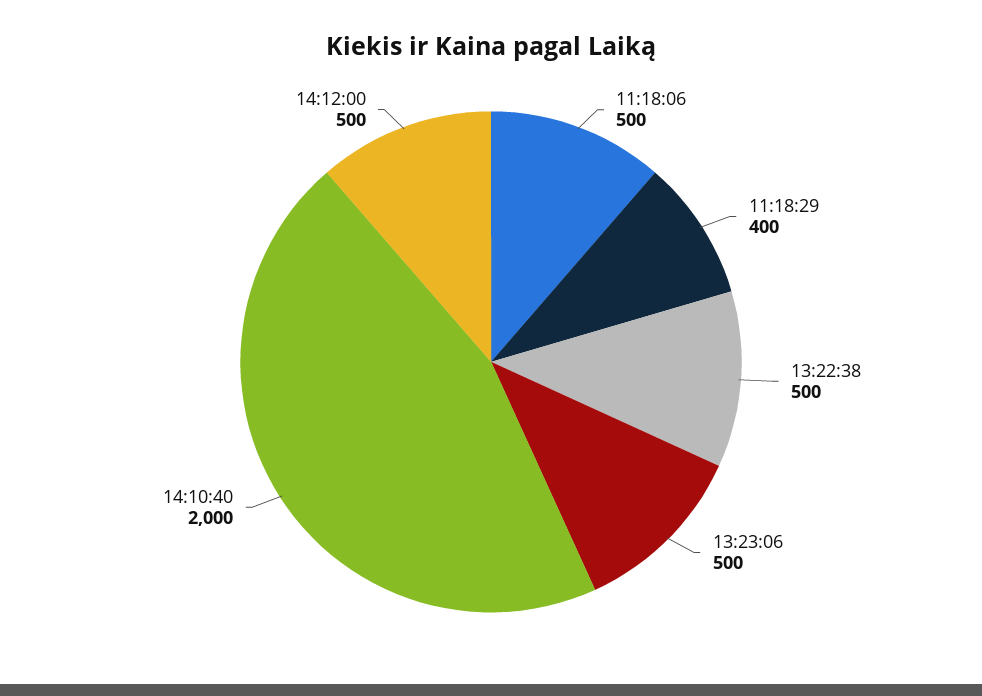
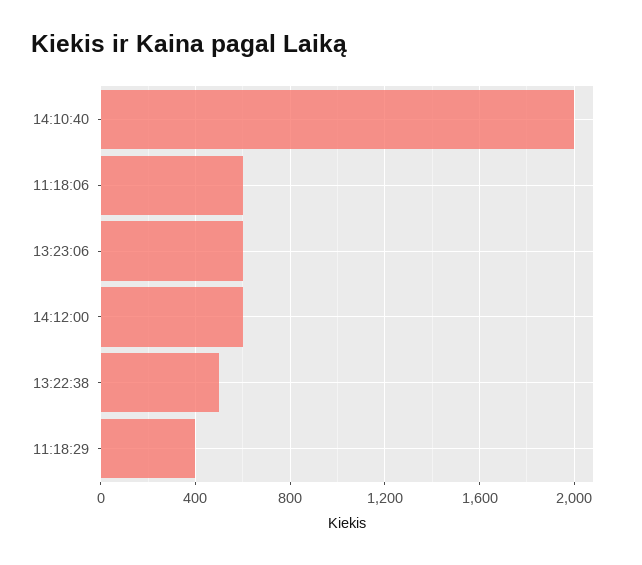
  {
-   "11:18:06": 500,
+   "11:18:06": 600,
    "11:18:29": 400,
    "13:22:38": 500,
-   "13:23:06": 500,
+   "13:23:06": 600,
    "14:10:40": 2000,
-   "14:12:00": 500
+   "14:12:00": 600
  }

